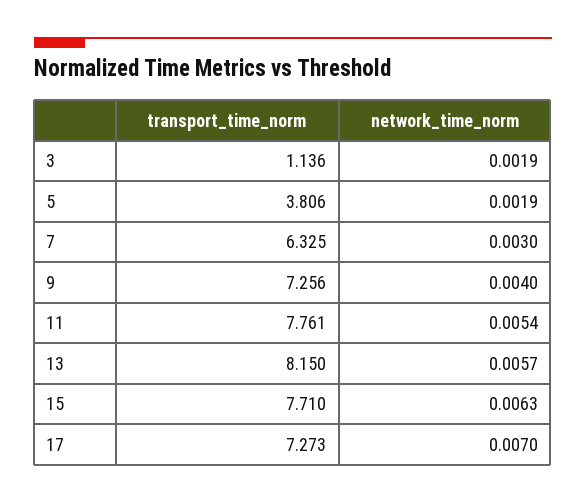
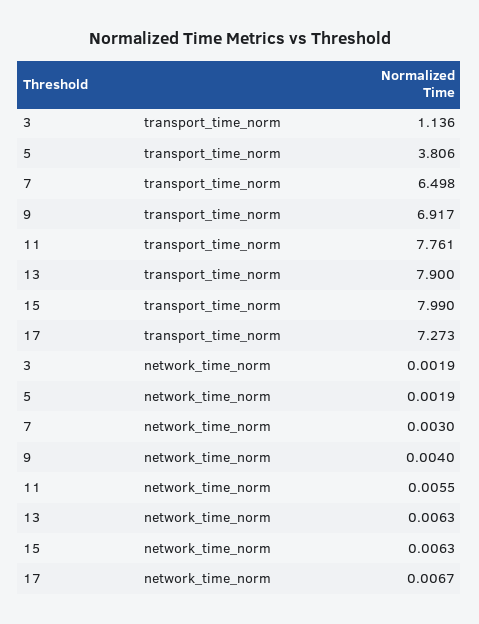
  {
    "transport_time_norm": {
      "3": 1.136,
      "5": 3.806,
-     "7": 6.325,
+     "7": 6.498,
-     "9": 7.256,
+     "9": 6.917,
      "11": 7.761,
-     "13": 8.15,
+     "13": 7.9,
-     "15": 7.71,
+     "15": 7.99,
      "17": 7.273
    },
    "network_time_norm": {
      "3": 0.0019,
      "5": 0.0019,
      "7": 0.003,
      "9": 0.004,
-     "11": 0.0054,
+     "11": 0.0055,
-     "13": 0.0057,
+     "13": 0.0063,
      "15": 0.0063,
-     "17": 0.007
+     "17": 0.0067
    }
  }

